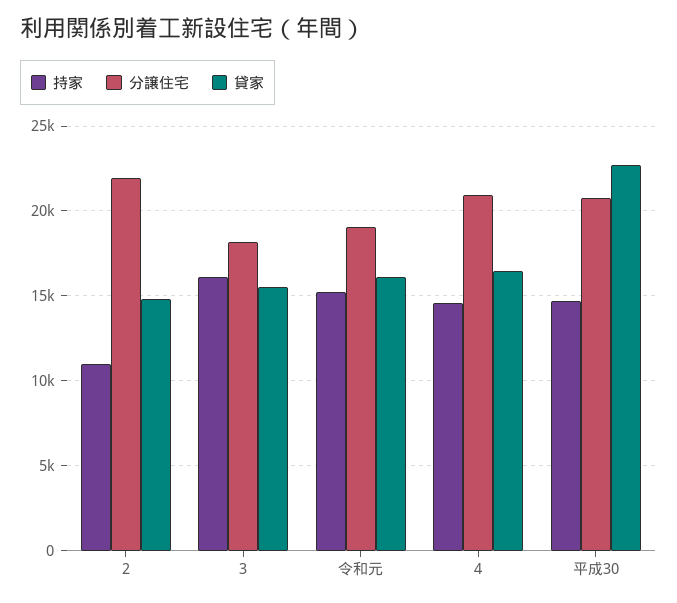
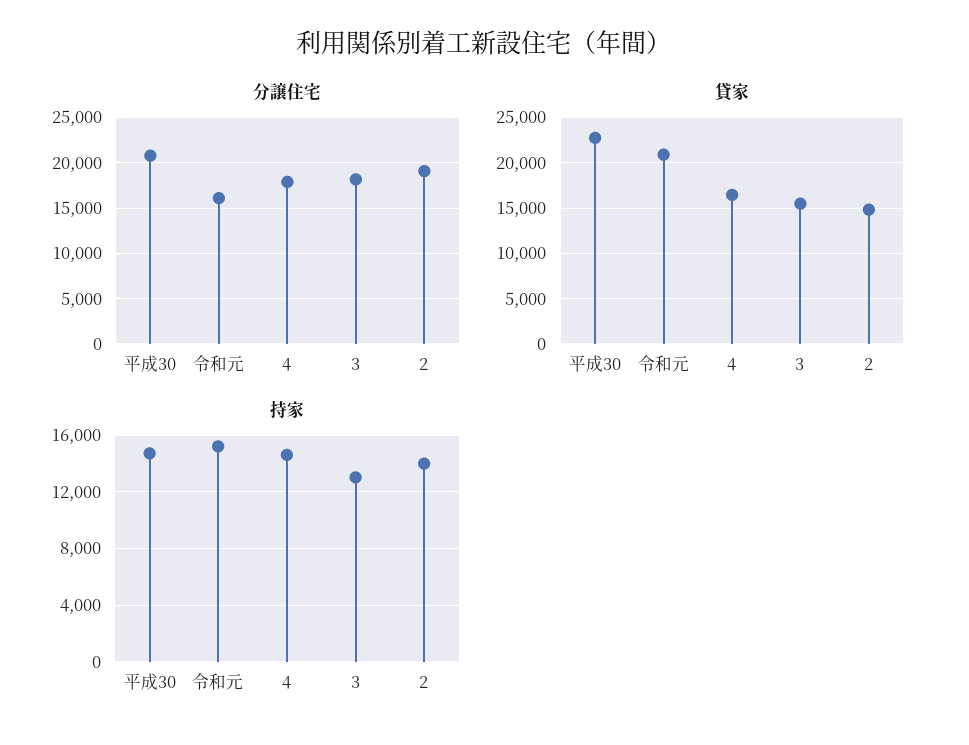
  {
    "持家": {
-     "2": 11000,
+     "2": 14000,
-     "3": 16000,
+     "3": 13000,
      "令和元": 15000,
      "4": 14500,
      "平成30": 14500
    },
    "分譲住宅": {
-     "2": 22000,
+     "2": 19000,
      "3": 18000,
-     "令和元": 19000,
+     "令和元": 16000,
-     "4": 21000,
+     "4": 18000,
      "平成30": 21000
    },
    "貸家": {
      "2": 15000,
      "3": 15500,
-     "令和元": 16000,
+     "令和元": 21000,
      "4": 16500,
      "平成30": 22500
    }
  }

